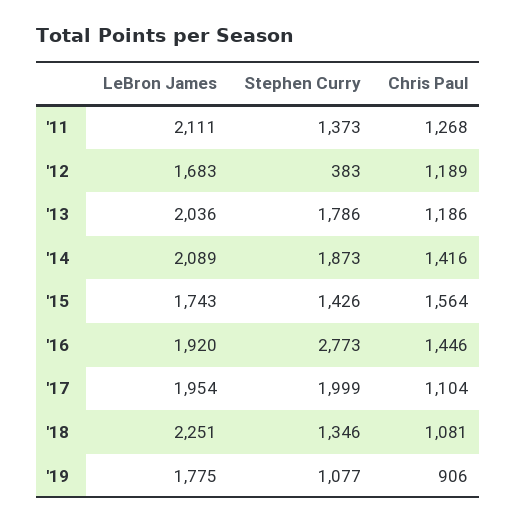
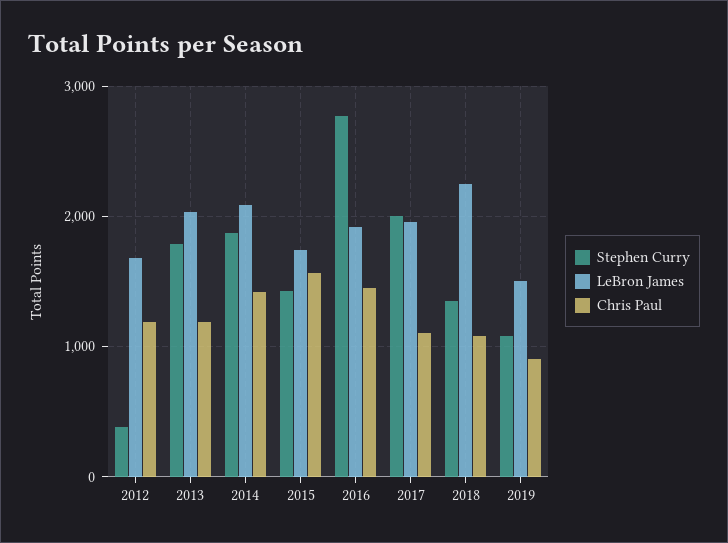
  {
    "LeBron James": {
-     "'11": 2111,
      "'12": 1683,
      "'13": 2036,
      "'14": 2089,
      "'15": 1743,
      "'16": 1920,
      "'17": 1954,
      "'18": 2251,
-     "'19": 1775
+     "'19": 1500
    },
    "Stephen Curry": {
-     "'11": 1373,
      "'12": 383,
      "'13": 1786,
      "'14": 1873,
      "'15": 1426,
      "'16": 2773,
      "'17": 1999,
      "'18": 1346,
      "'19": 1077
    },
    "Chris Paul": {
-     "'11": 1268,
      "'12": 1189,
      "'13": 1186,
      "'14": 1416,
      "'15": 1564,
      "'16": 1446,
      "'17": 1104,
      "'18": 1081,
      "'19": 906
    }
  }

